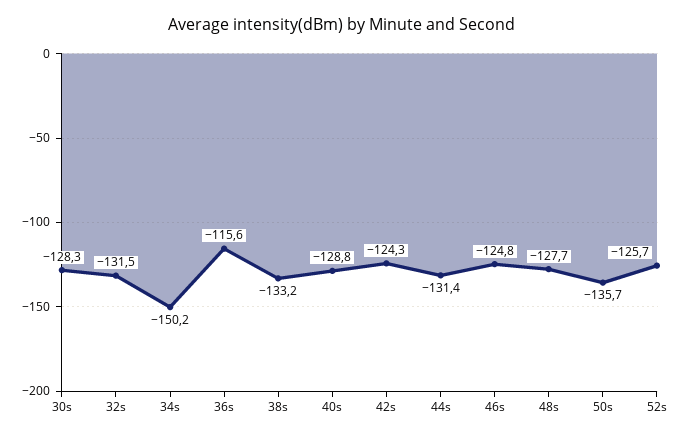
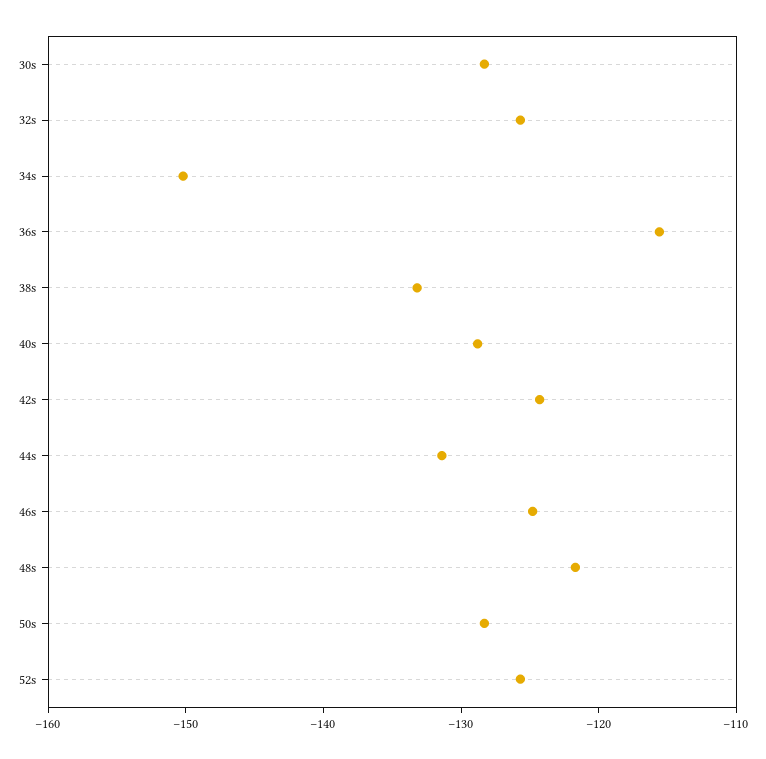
  {
    "30s": -128.3,
-   "32s": -131.5,
+   "32s": -126,
    "34s": -150.2,
    "36s": -115.6,
    "38s": -133.2,
    "40s": -128.8,
    "42s": -124.3,
    "44s": -131.4,
    "46s": -124.8,
-   "48s": -127.7,
+   "48s": -122,
-   "50s": -135.7,
+   "50s": -128,
    "52s": -125.7
  }

